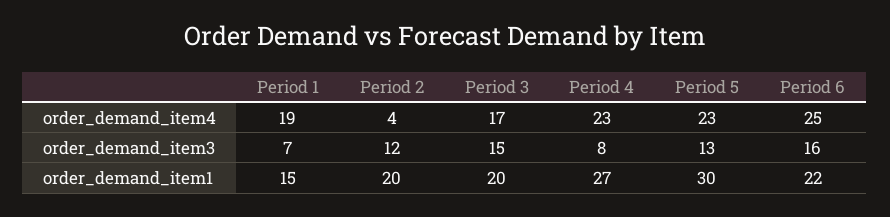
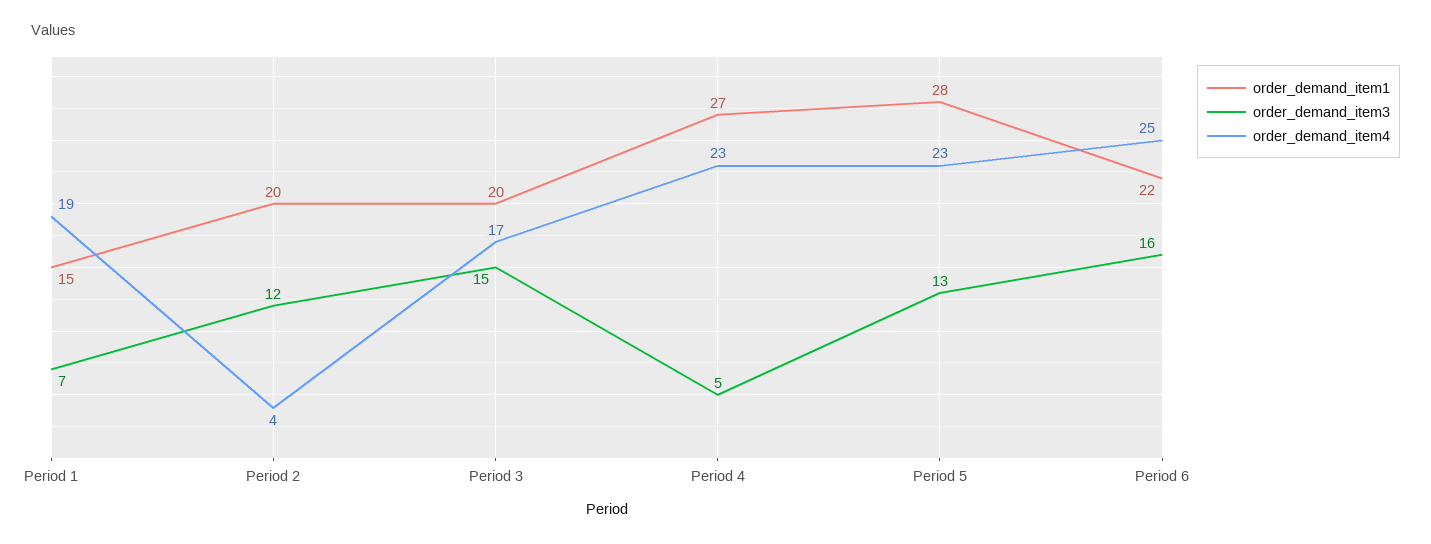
  {
    "order_demand_item4": {
      "Period 1": 19,
      "Period 2": 4,
      "Period 3": 17,
      "Period 4": 23,
      "Period 5": 23,
      "Period 6": 25
    },
    "order_demand_item3": {
      "Period 1": 7,
      "Period 2": 12,
      "Period 3": 15,
-     "Period 4": 8,
+     "Period 4": 5,
      "Period 5": 13,
      "Period 6": 16
    },
    "order_demand_item1": {
      "Period 1": 15,
      "Period 2": 20,
      "Period 3": 20,
      "Period 4": 27,
-     "Period 5": 30,
+     "Period 5": 28,
      "Period 6": 22
    }
  }

